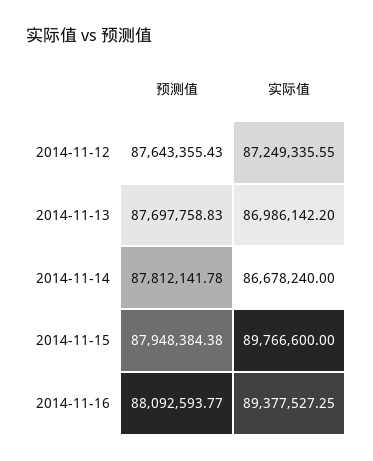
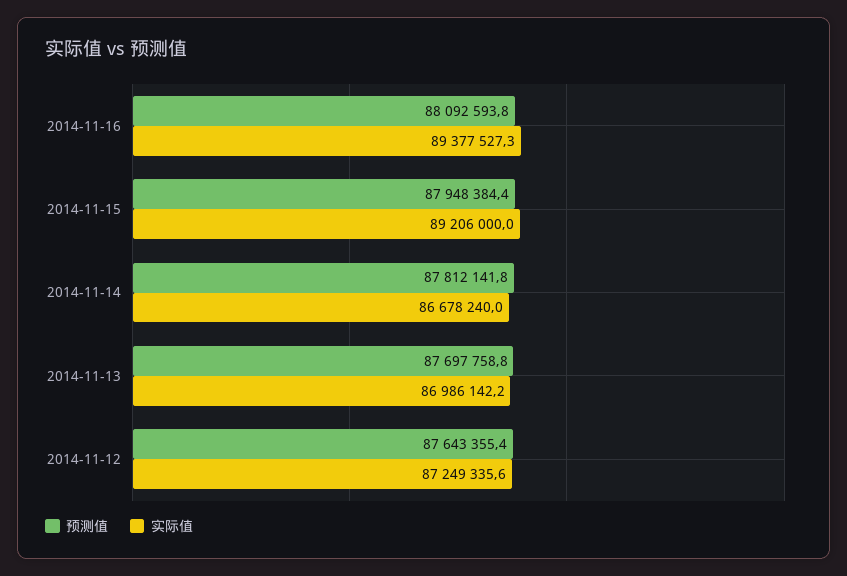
  {
    "预测值": {
      "2014-11-12": 87643355.43,
      "2014-11-13": 87697758.83,
      "2014-11-14": 87812141.78,
      "2014-11-15": 87948384.38,
      "2014-11-16": 88092593.77
    },
    "实际值": {
      "2014-11-12": 87249335.55,
      "2014-11-13": 86986142.2,
      "2014-11-14": 86678240,
-     "2014-11-15": 89766600,
+     "2014-11-15": 89206000,
      "2014-11-16": 89377527.25
    }
  }

